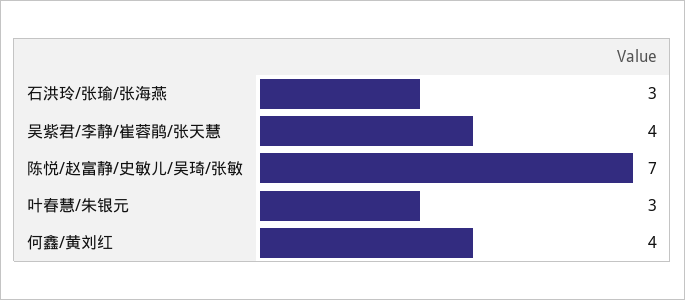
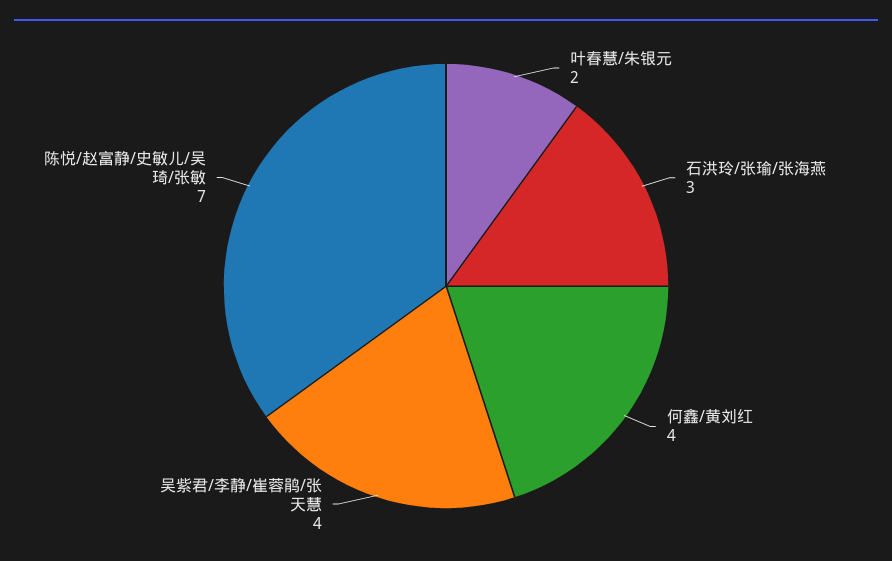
  {
    "石洪玲/张瑜/张海燕": 3,
    "吴紫君/李静/崔蓉鹃/张天慧": 4,
    "陈悦/赵富静/史敏儿/吴琦/张敏": 7,
-   "叶春慧/朱银元": 3,
+   "叶春慧/朱银元": 2,
    "何鑫/黄刘红": 4
  }

